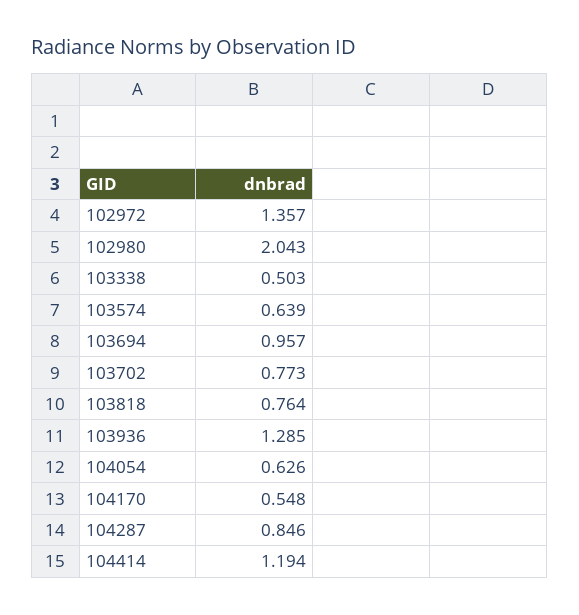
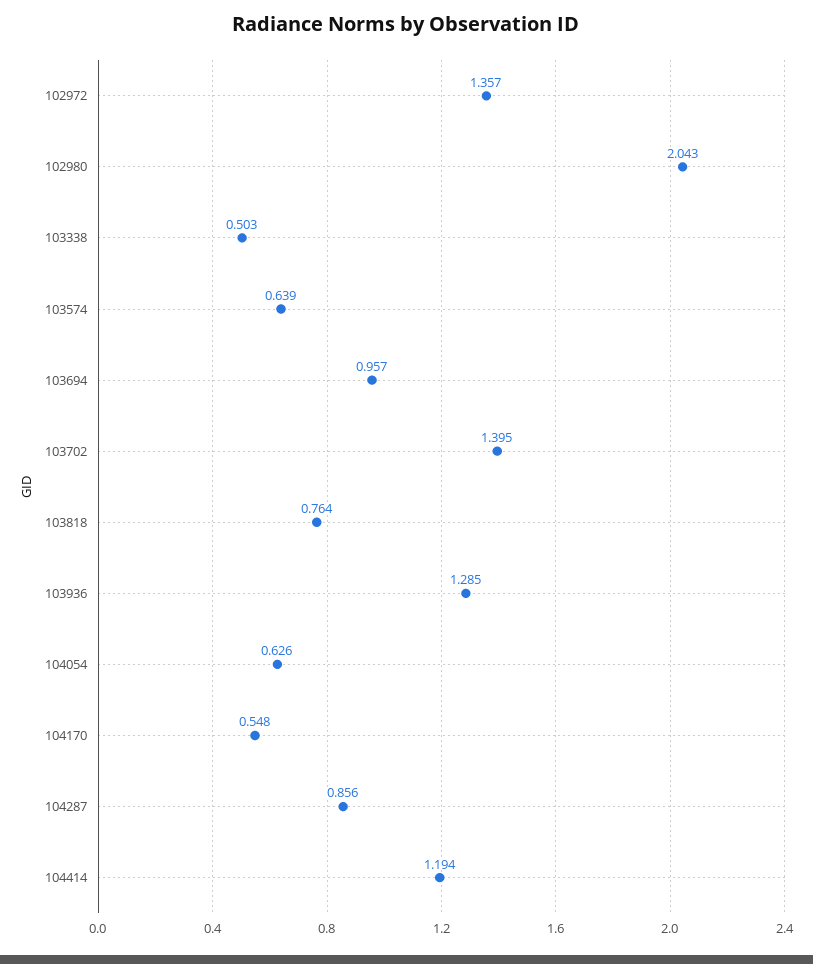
  {
    "102972": 1.357,
    "102980": 2.043,
    "103338": 0.503,
    "103574": 0.639,
    "103694": 0.957,
-   "103702": 0.773,
+   "103702": 1.395,
    "103818": 0.764,
    "103936": 1.285,
    "104054": 0.626,
    "104170": 0.548,
-   "104287": 0.846,
+   "104287": 0.856,
    "104414": 1.194
  }

